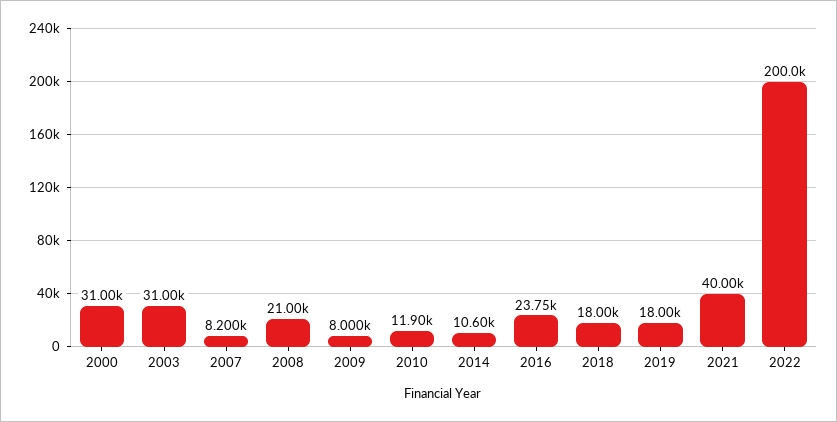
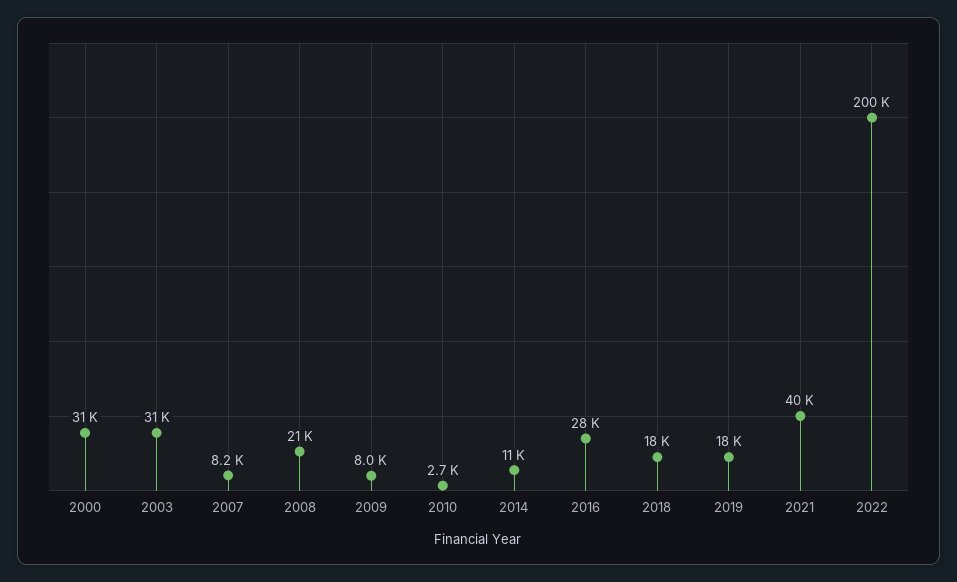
  {
    "2000": 31000,
    "2003": 31000,
    "2007": 8200,
    "2008": 21000,
    "2009": 8000,
-   "2010": 11900,
+   "2010": 2700,
    "2014": 10600,
-   "2016": 23750,
+   "2016": 28000,
    "2018": 18000,
    "2019": 18000,
    "2021": 40000,
    "2022": 200000
  }

